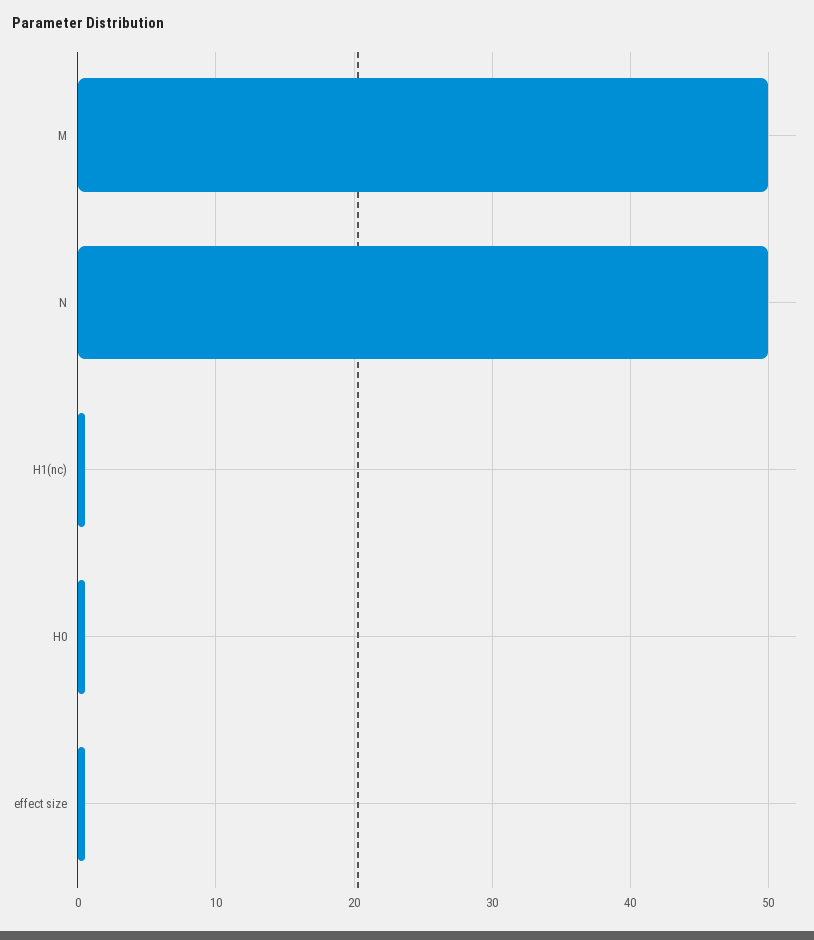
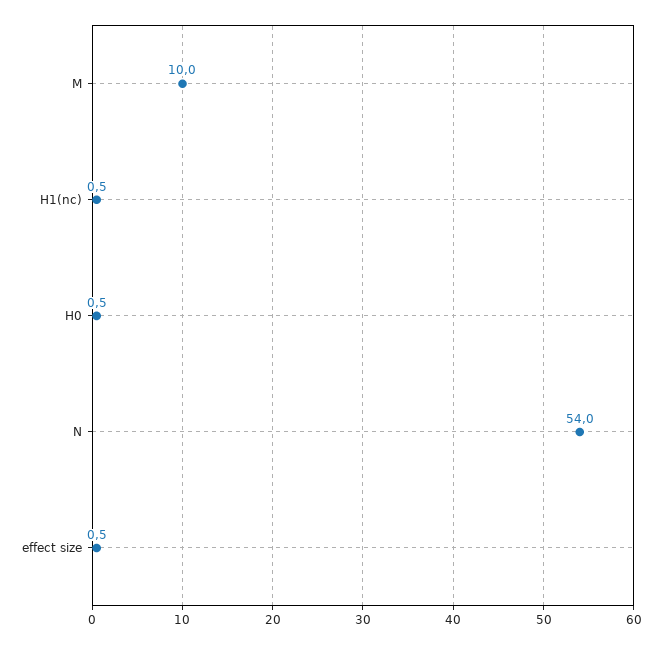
  {
-   "M": 50,
+   "M": 10,
-   "N": 50,
+   "N": 54,
    "H1(nc)": 0.5,
    "H0": 0.5,
    "effect size": 0.5
  }

